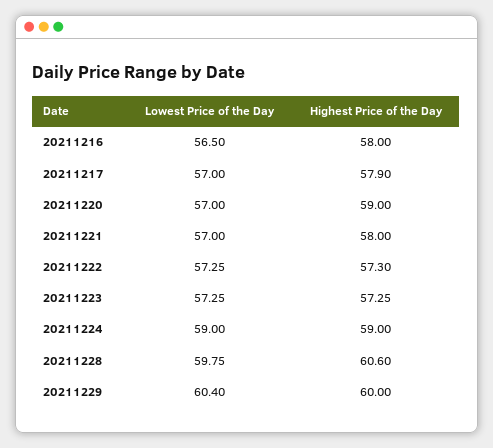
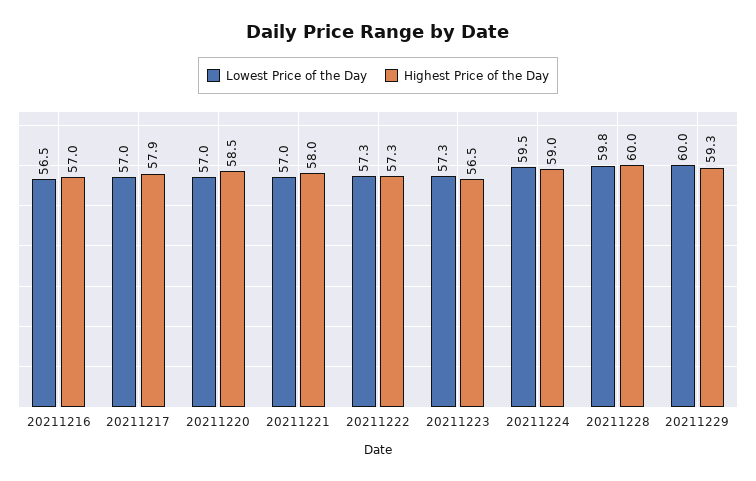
  {
    "Lowest Price of the Day": {
      "20211216": 56.5,
      "20211217": 57,
      "20211220": 57,
      "20211221": 57,
      "20211222": 57.25,
      "20211223": 57.25,
-     "20211224": 59,
+     "20211224": 59.5,
      "20211228": 59.75,
-     "20211229": 60.4
+     "20211229": 60
    },
    "Highest Price of the Day": {
-     "20211216": 58,
+     "20211216": 57,
      "20211217": 57.9,
-     "20211220": 59,
+     "20211220": 58.5,
      "20211221": 58,
      "20211222": 57.3,
-     "20211223": 57.25,
+     "20211223": 56.5,
      "20211224": 59,
-     "20211228": 60.6,
+     "20211228": 60,
-     "20211229": 60
+     "20211229": 59.3
    }
  }

